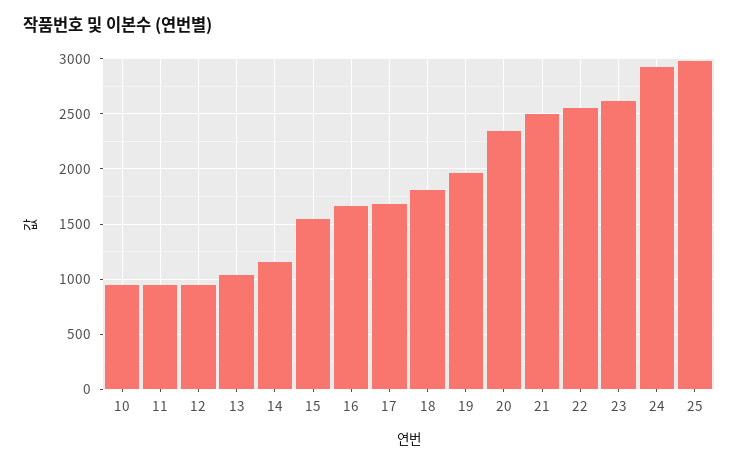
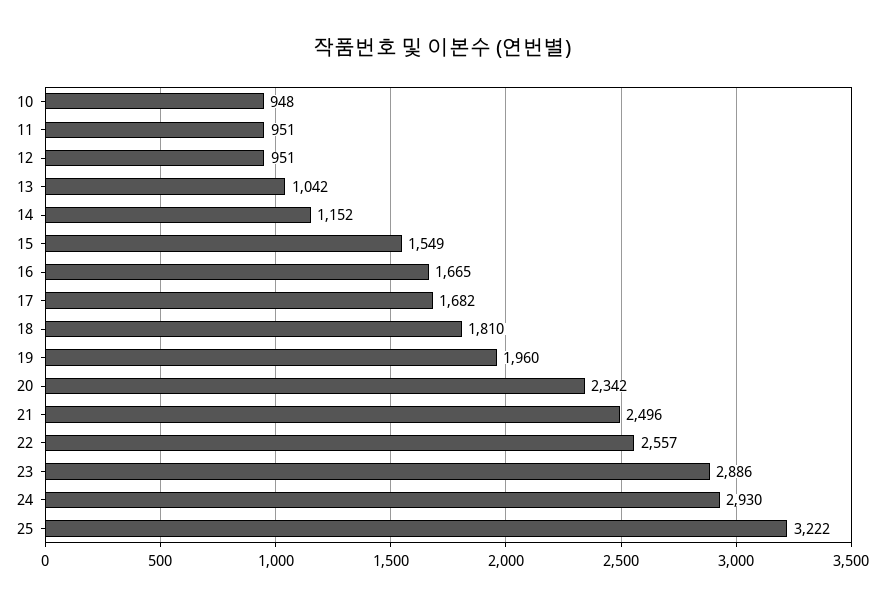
  {
    "10": 948,
    "11": 951,
    "12": 951,
    "13": 1042,
    "14": 1152,
    "15": 1549,
    "16": 1665,
    "17": 1682,
    "18": 1810,
    "19": 1960,
    "20": 2342,
    "21": 2496,
    "22": 2557,
-   "23": 2600,
+   "23": 2886,
    "24": 2930,
-   "25": 3000
+   "25": 3222
  }

